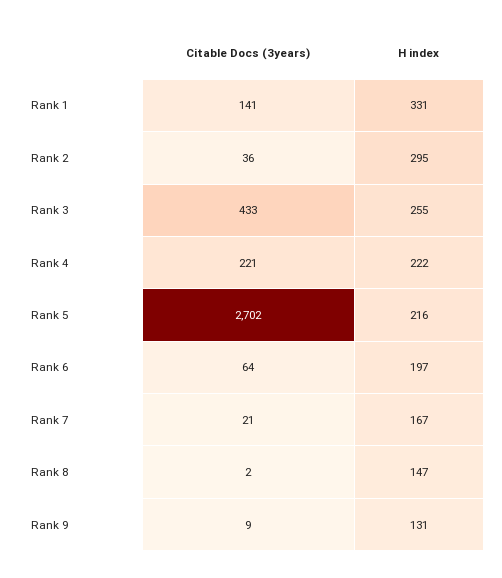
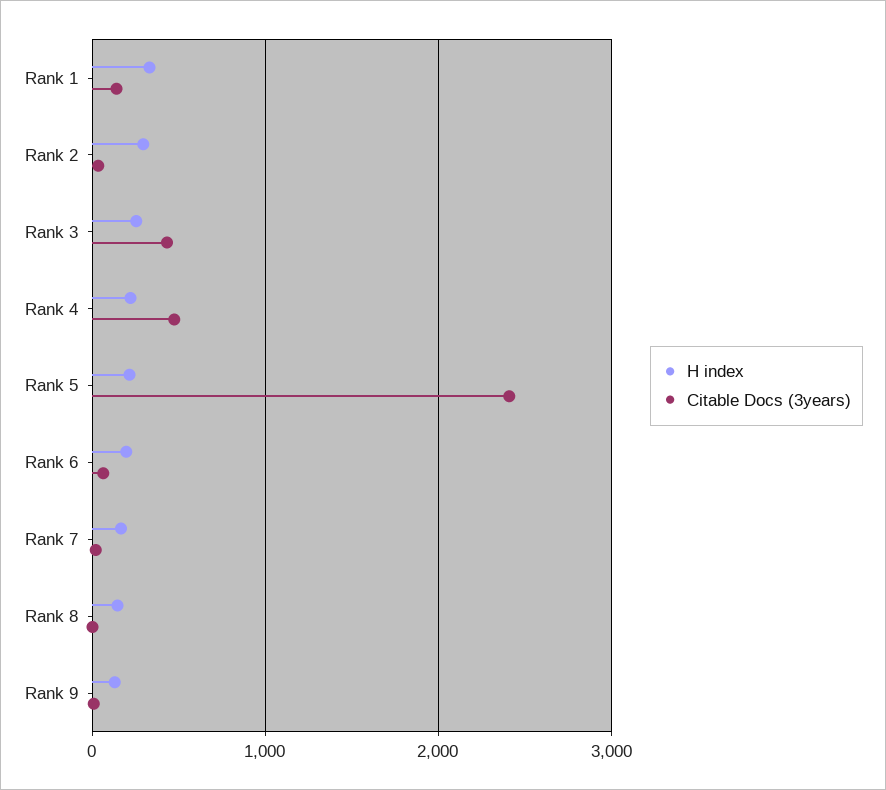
  {
    "Citable Docs (3years)": {
      "Rank 1": 141,
      "Rank 2": 36,
      "Rank 3": 433,
-     "Rank 4": 221,
+     "Rank 4": 500,
-     "Rank 5": 2702,
+     "Rank 5": 2400,
      "Rank 6": 64,
      "Rank 7": 21,
      "Rank 8": 2,
      "Rank 9": 9
    },
    "H index": {
      "Rank 1": 331,
      "Rank 2": 295,
      "Rank 3": 255,
      "Rank 4": 222,
      "Rank 5": 216,
      "Rank 6": 197,
      "Rank 7": 167,
      "Rank 8": 147,
      "Rank 9": 131
    }
  }

